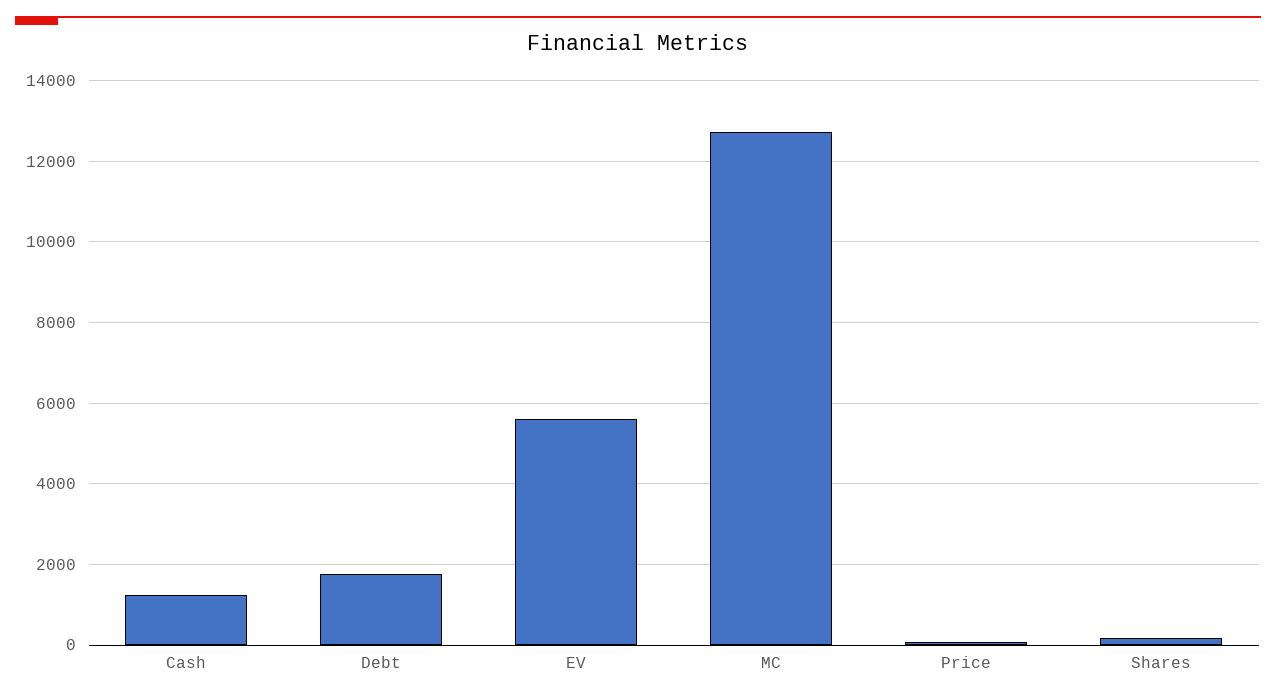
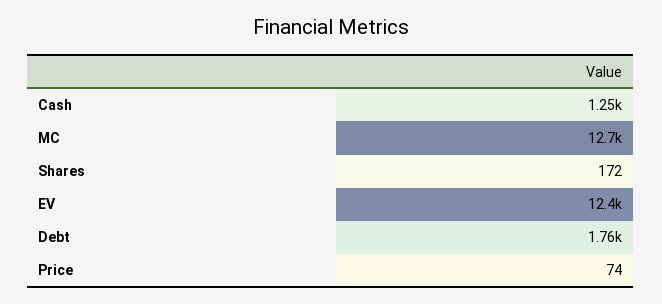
  {
    "Cash": 1250,
    "Debt": 1760,
-   "EV": 5600,
+   "EV": 12400,
    "MC": 12700,
    "Price": 74,
    "Shares": 172
  }

